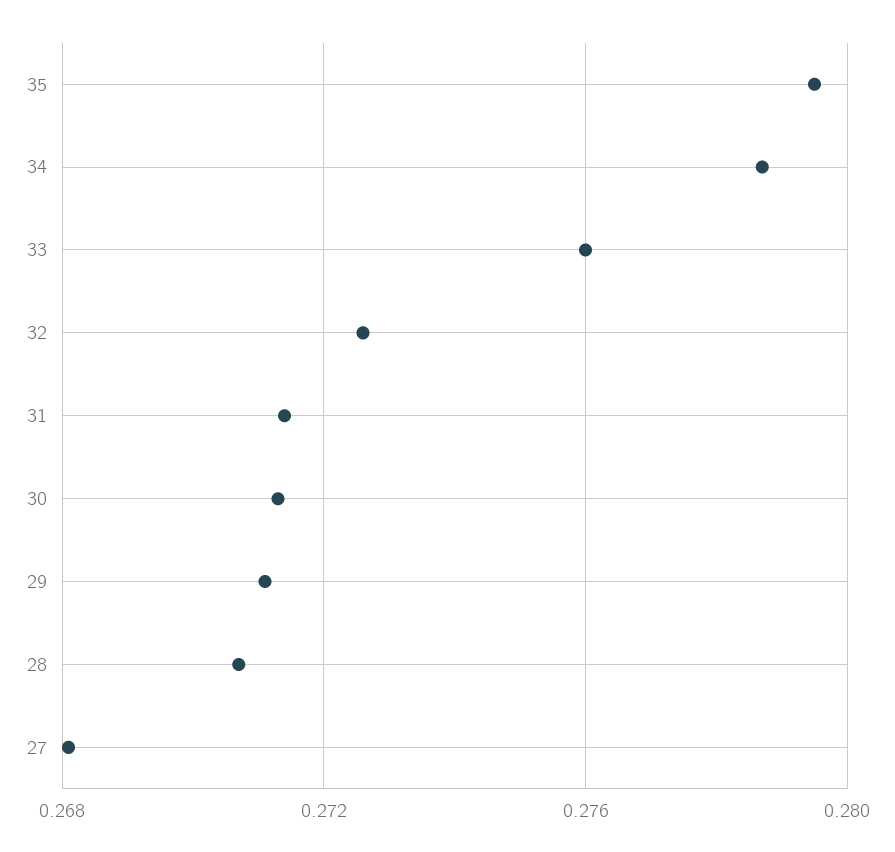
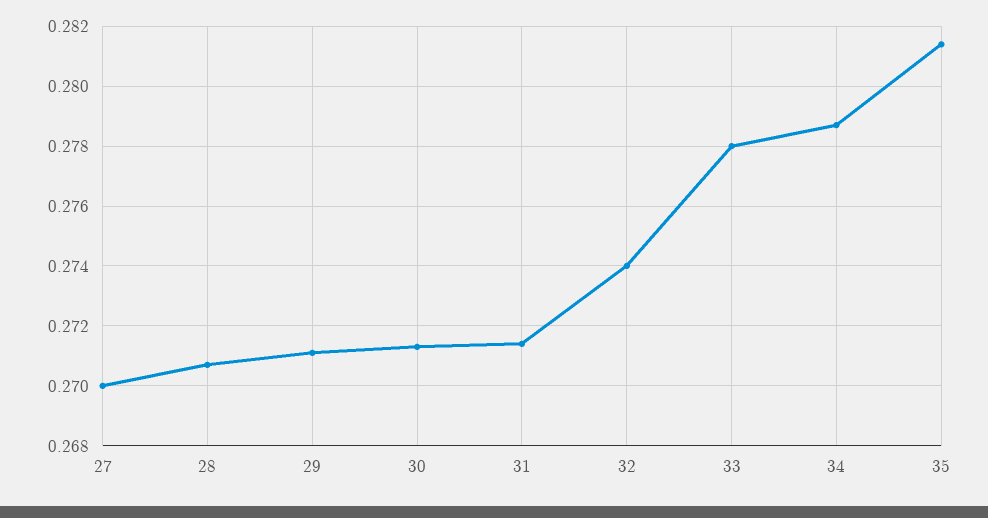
  {
-   "35": 0.2795,
+   "35": 0.2815,
    "34": 0.2785,
-   "33": 0.276,
+   "33": 0.278,
-   "32": 0.2725,
+   "32": 0.274,
    "31": 0.2715,
    "30": 0.2715,
    "29": 0.271,
    "28": 0.2705,
-   "27": 0.268
+   "27": 0.27
  }

